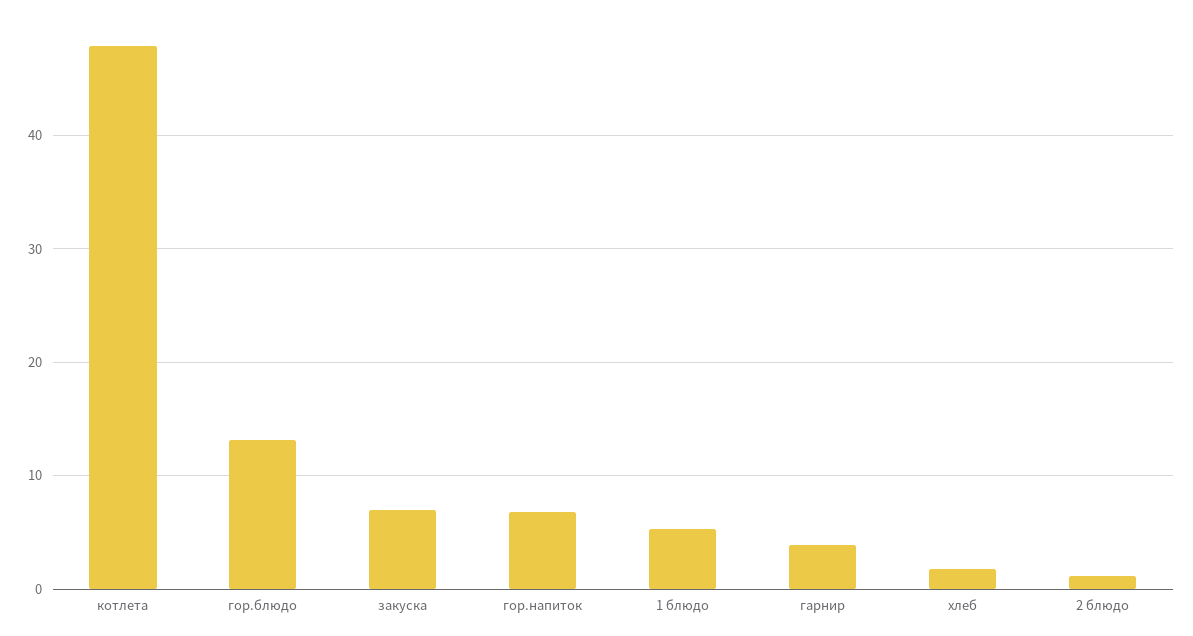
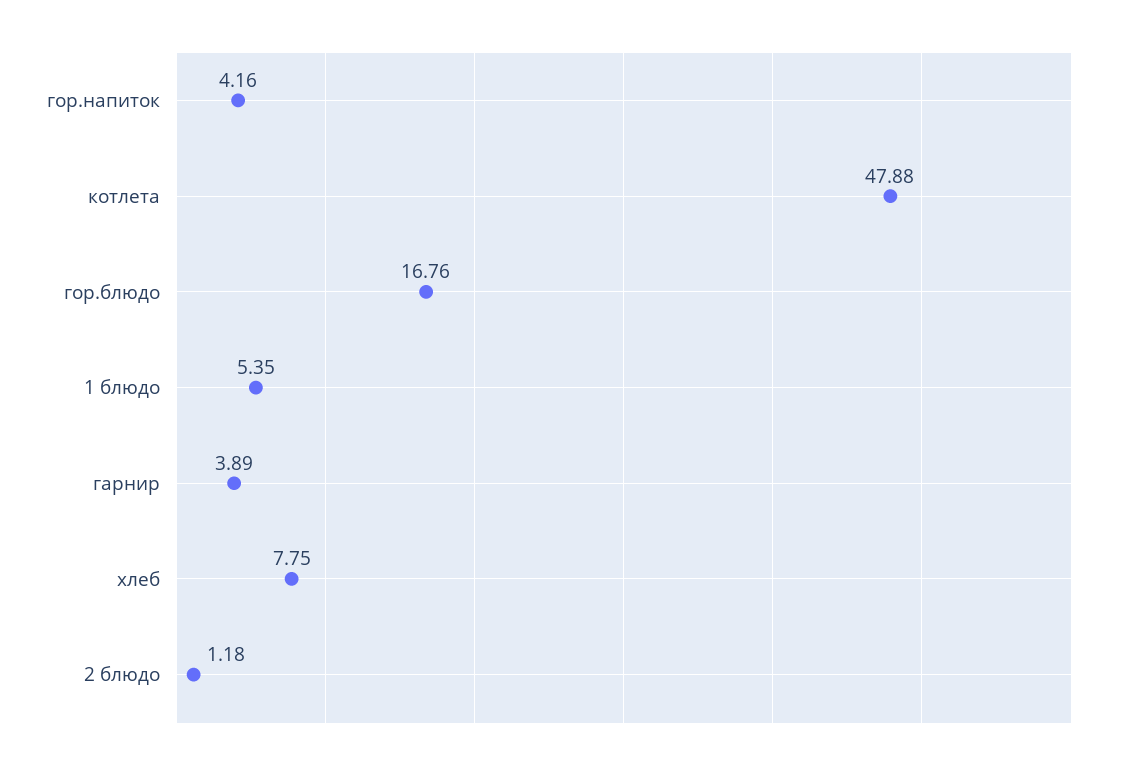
  {
    "котлета": 47.88,
-   "гор.блюдо": 13,
+   "гор.блюдо": 16.76,
-   "закуска": 7,
-   "гор.напиток": 7,
+   "гор.напиток": 4.16,
    "1 блюдо": 5.35,
    "гарнир": 3.89,
-   "хлеб": 2,
+   "хлеб": 7.75,
    "2 блюдо": 1.18
  }

